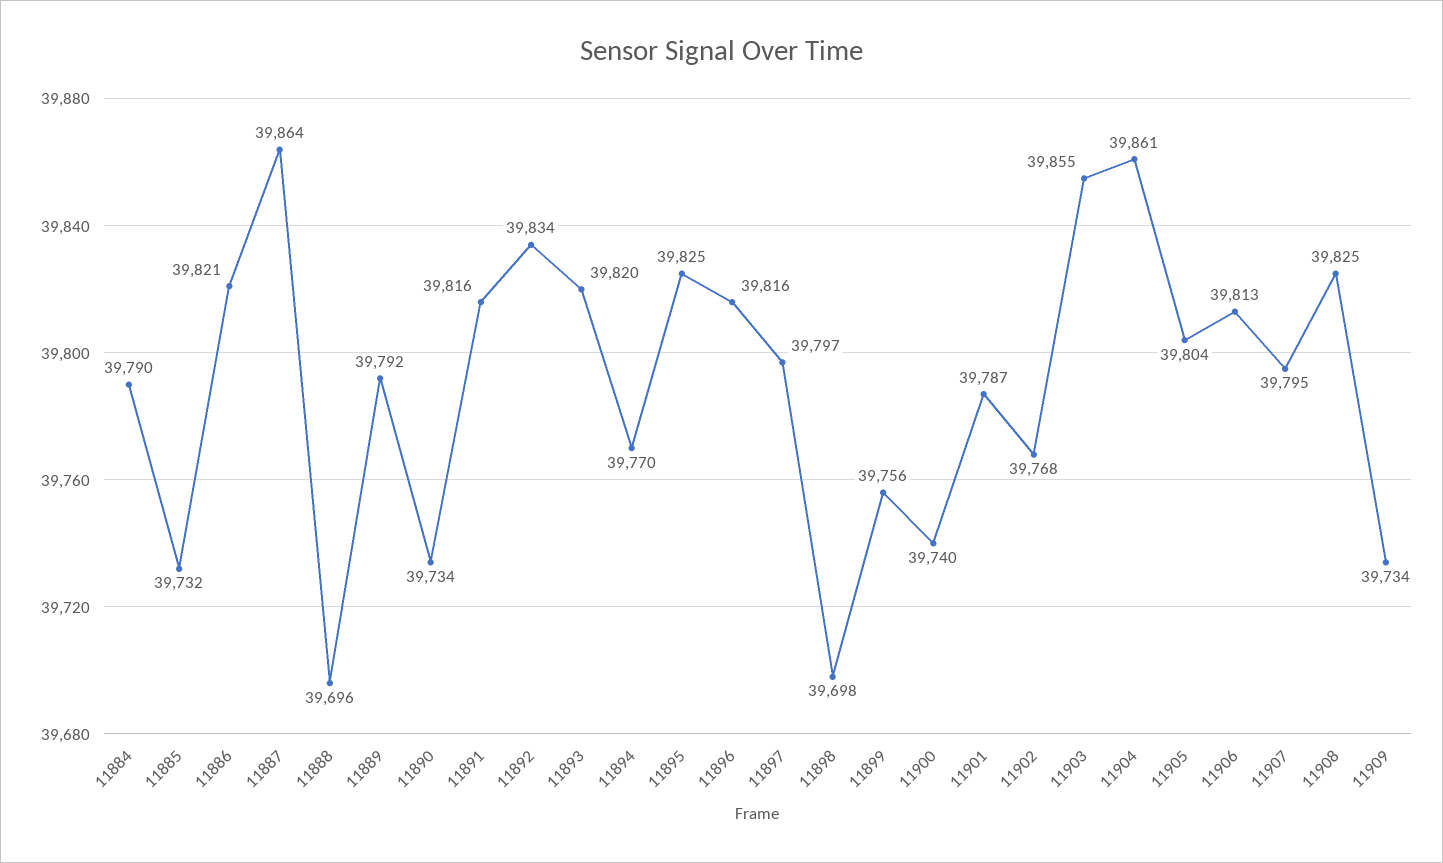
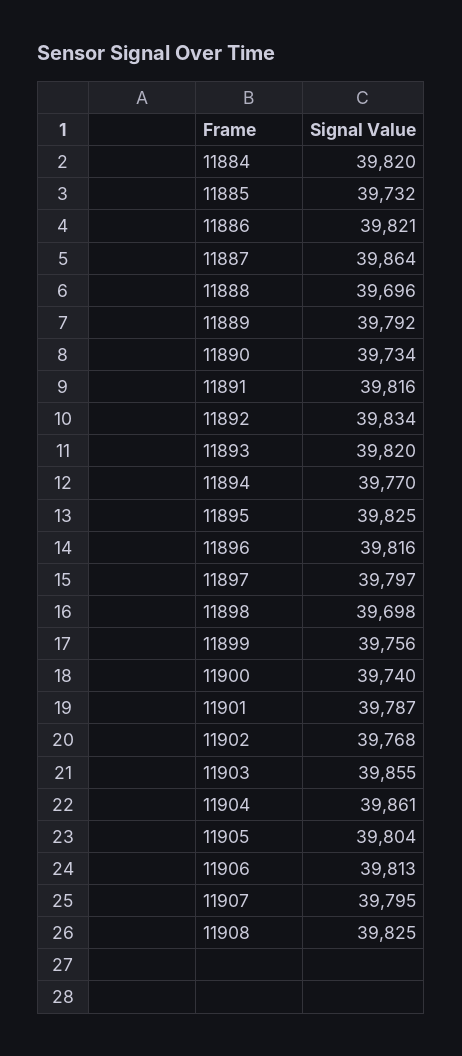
  {
-   "11884": 39790,
+   "11884": 39820,
    "11885": 39732,
    "11886": 39821,
    "11887": 39864,
    "11888": 39696,
    "11889": 39792,
    "11890": 39734,
    "11891": 39816,
    "11892": 39834,
    "11893": 39820,
    "11894": 39770,
    "11895": 39825,
    "11896": 39816,
    "11897": 39797,
    "11898": 39698,
    "11899": 39756,
    "11900": 39740,
    "11901": 39787,
    "11902": 39768,
    "11903": 39855,
    "11904": 39861,
    "11905": 39804,
    "11906": 39813,
    "11907": 39795,
-   "11908": 39825,
+   "11908": 39825
-   "11909": 39734
  }

